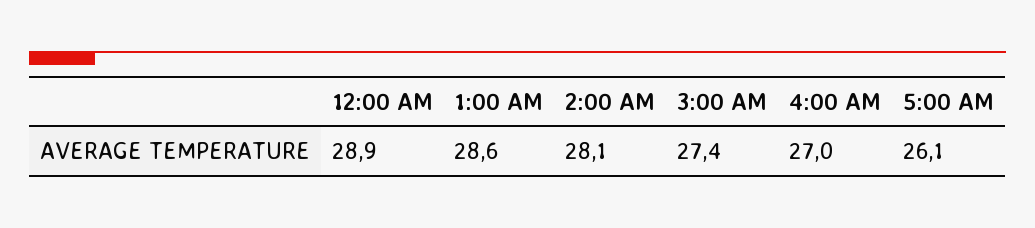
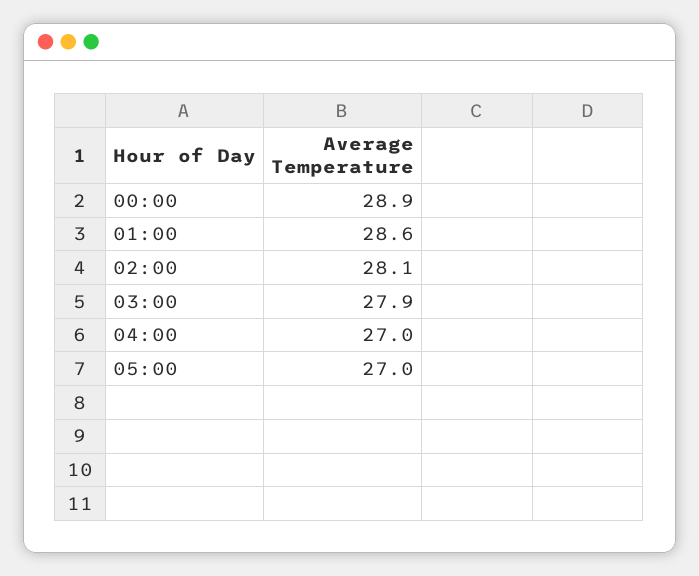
  {
    "12:00 AM": 28.9,
    "1:00 AM": 28.6,
    "2:00 AM": 28.1,
-   "3:00 AM": 27.4,
+   "3:00 AM": 27.9,
    "4:00 AM": 27,
-   "5:00 AM": 26.1
+   "5:00 AM": 27
  }

